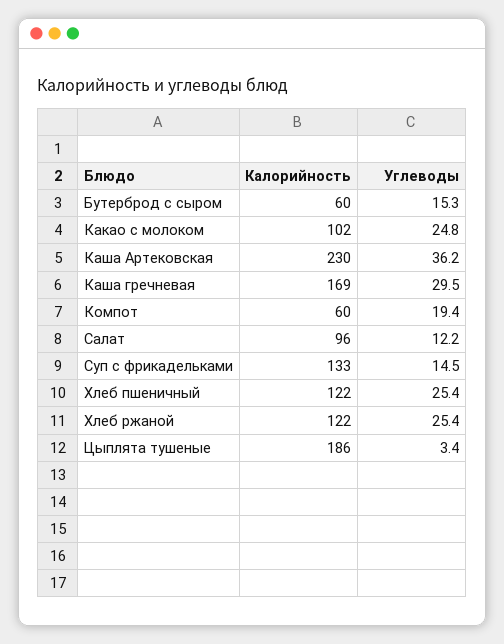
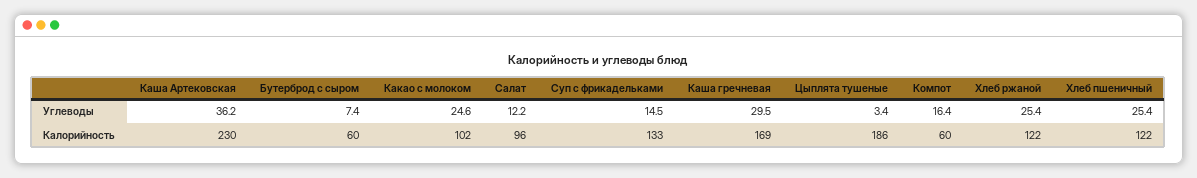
  {
    "Калорийность": {
      "Бутерброд с сыром": 60,
      "Какао с молоком": 102,
      "Каша Артековская": 230,
      "Каша гречневая": 169,
      "Компот": 60,
      "Салат": 96,
      "Суп с фрикадельками": 133,
      "Хлеб пшеничный": 122,
      "Хлеб ржаной": 122,
      "Цыплята тушеные": 186
    },
    "Углеводы": {
-     "Бутерброд с сыром": 15.3,
+     "Бутерброд с сыром": 7.4,
-     "Какао с молоком": 24.8,
+     "Какао с молоком": 24.6,
      "Каша Артековская": 36.2,
      "Каша гречневая": 29.5,
-     "Компот": 19.4,
+     "Компот": 16.4,
      "Салат": 12.2,
      "Суп с фрикадельками": 14.5,
      "Хлеб пшеничный": 25.4,
      "Хлеб ржаной": 25.4,
      "Цыплята тушеные": 3.4
    }
  }

